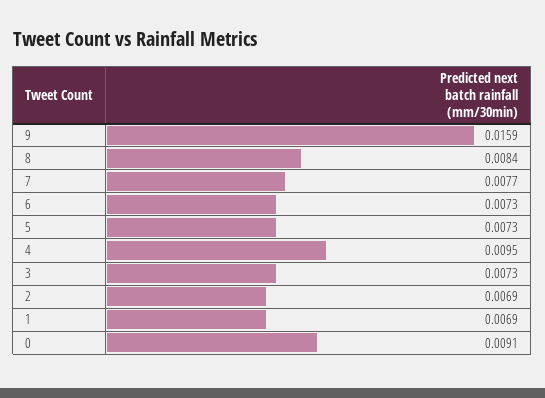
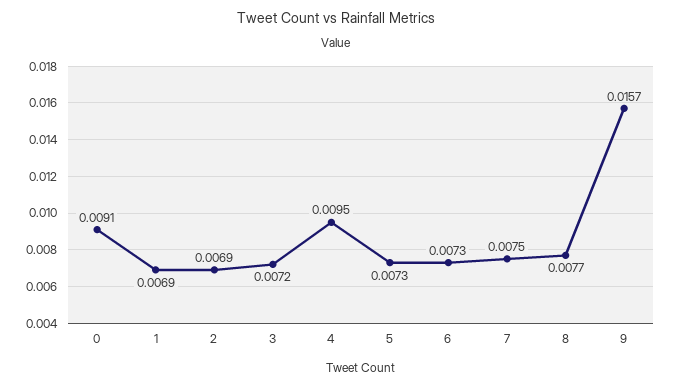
  {
-   "9": 0.0159,
+   "9": 0.0157,
-   "8": 0.0084,
+   "8": 0.0077,
-   "7": 0.0077,
+   "7": 0.0075,
    "6": 0.0073,
    "5": 0.0073,
    "4": 0.0095,
-   "3": 0.0073,
+   "3": 0.0072,
    "2": 0.0069,
    "1": 0.0069,
    "0": 0.0091
  }

